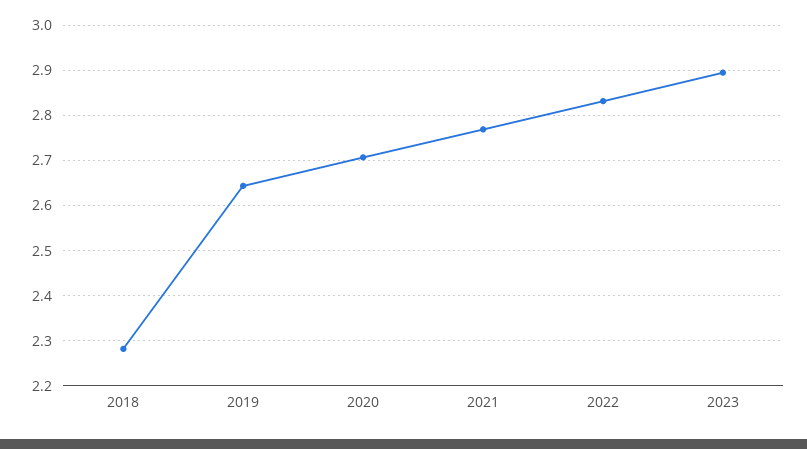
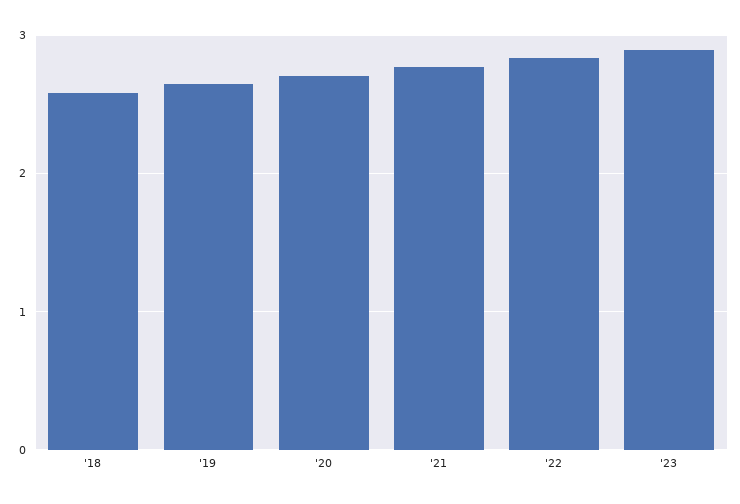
  {
-   "2018": 2.28,
+   "2018": 2.6,
    "2019": 2.64,
    "2020": 2.7,
    "2021": 2.76,
    "2022": 2.84,
    "2023": 2.9
  }

